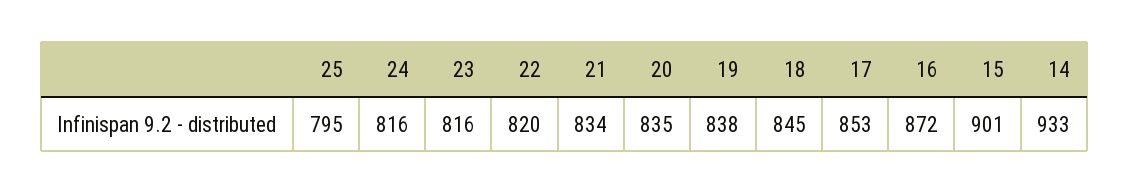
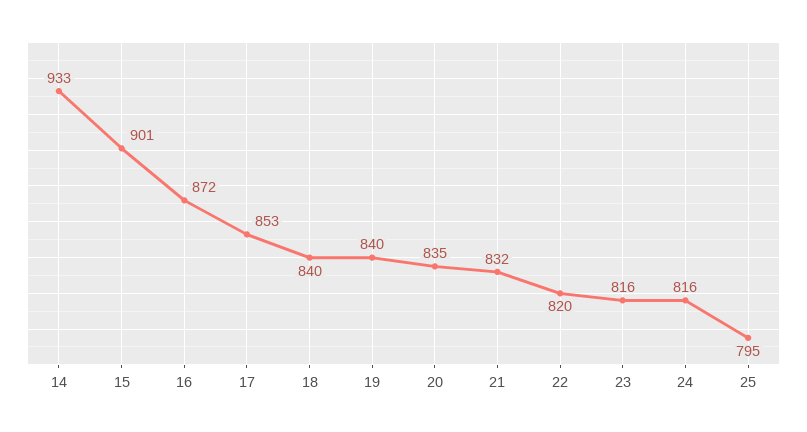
  {
    "25": 795,
    "24": 816,
    "23": 816,
    "22": 820,
-   "21": 834,
+   "21": 832,
    "20": 835,
-   "19": 838,
+   "19": 840,
-   "18": 845,
+   "18": 840,
    "17": 853,
    "16": 872,
    "15": 901,
    "14": 933
  }

